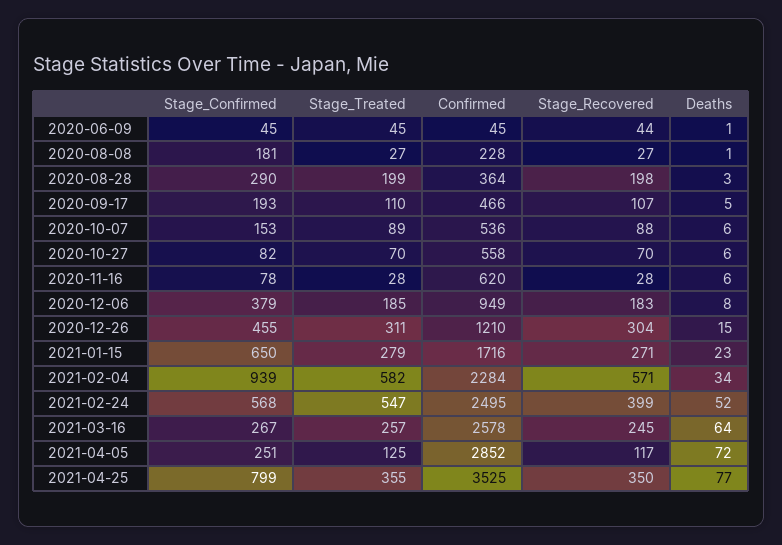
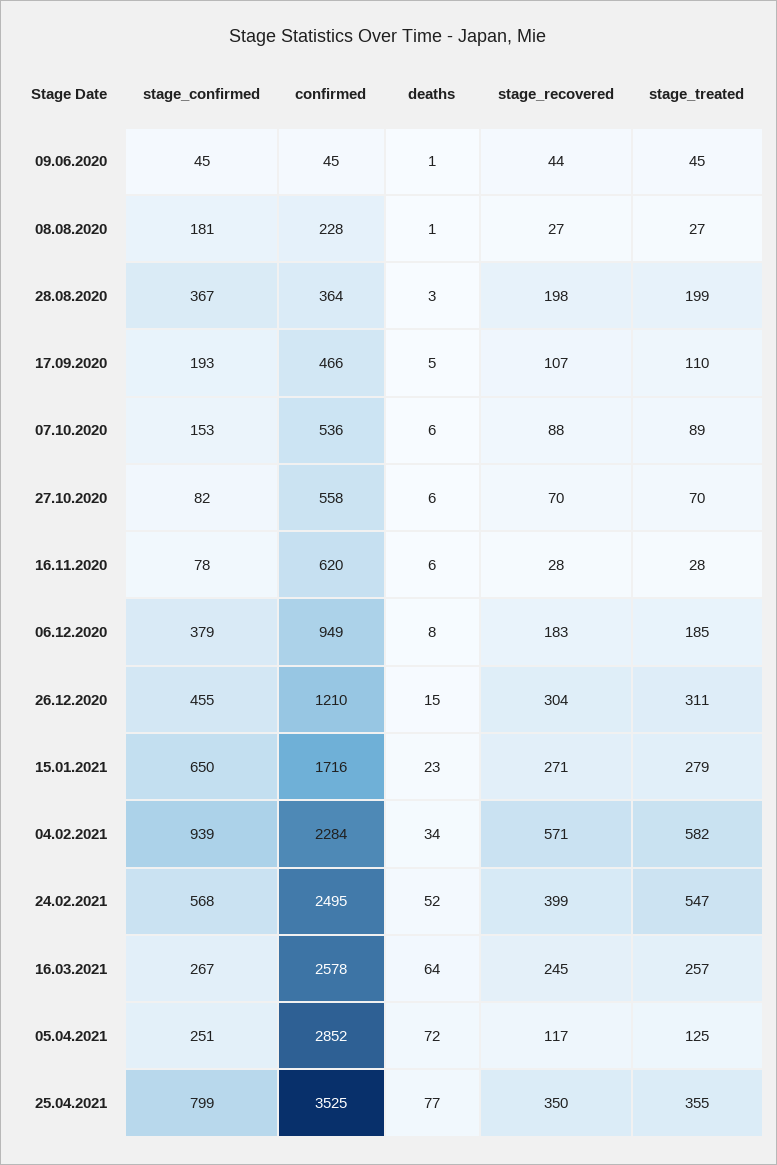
  {
    "Stage_Confirmed": {
      "2020-06-09": 45,
      "2020-08-08": 181,
-     "2020-08-28": 290,
+     "2020-08-28": 367,
      "2020-09-17": 193,
      "2020-10-07": 153,
      "2020-10-27": 82,
      "2020-11-16": 78,
      "2020-12-06": 379,
      "2020-12-26": 455,
      "2021-01-15": 650,
      "2021-02-04": 939,
      "2021-02-24": 568,
      "2021-03-16": 267,
      "2021-04-05": 251,
      "2021-04-25": 799
    },
    "Stage_Treated": {
      "2020-06-09": 45,
      "2020-08-08": 27,
      "2020-08-28": 199,
      "2020-09-17": 110,
      "2020-10-07": 89,
      "2020-10-27": 70,
      "2020-11-16": 28,
      "2020-12-06": 185,
      "2020-12-26": 311,
      "2021-01-15": 279,
      "2021-02-04": 582,
      "2021-02-24": 547,
      "2021-03-16": 257,
      "2021-04-05": 125,
      "2021-04-25": 355
    },
    "Confirmed": {
      "2020-06-09": 45,
      "2020-08-08": 228,
      "2020-08-28": 364,
      "2020-09-17": 466,
      "2020-10-07": 536,
      "2020-10-27": 558,
      "2020-11-16": 620,
      "2020-12-06": 949,
      "2020-12-26": 1210,
      "2021-01-15": 1716,
      "2021-02-04": 2284,
      "2021-02-24": 2495,
      "2021-03-16": 2578,
      "2021-04-05": 2852,
      "2021-04-25": 3525
    },
    "Stage_Recovered": {
      "2020-06-09": 44,
      "2020-08-08": 27,
      "2020-08-28": 198,
      "2020-09-17": 107,
      "2020-10-07": 88,
      "2020-10-27": 70,
      "2020-11-16": 28,
      "2020-12-06": 183,
      "2020-12-26": 304,
      "2021-01-15": 271,
      "2021-02-04": 571,
      "2021-02-24": 399,
      "2021-03-16": 245,
      "2021-04-05": 117,
      "2021-04-25": 350
    },
    "Deaths": {
      "2020-06-09": 1,
      "2020-08-08": 1,
      "2020-08-28": 3,
      "2020-09-17": 5,
      "2020-10-07": 6,
      "2020-10-27": 6,
      "2020-11-16": 6,
      "2020-12-06": 8,
      "2020-12-26": 15,
      "2021-01-15": 23,
      "2021-02-04": 34,
      "2021-02-24": 52,
      "2021-03-16": 64,
      "2021-04-05": 72,
      "2021-04-25": 77
    }
  }

